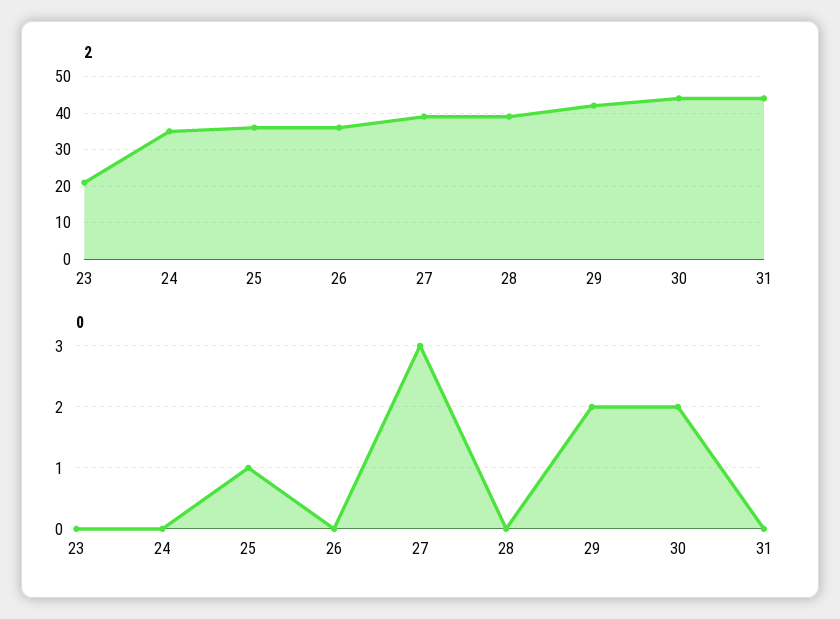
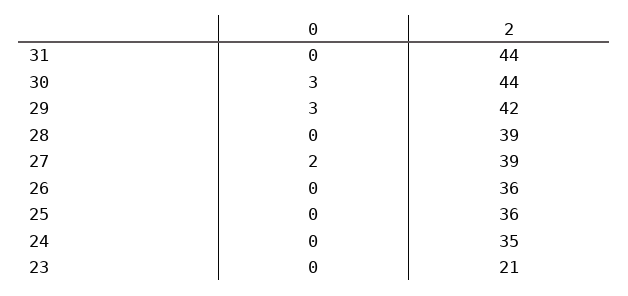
  {
    "2": {
      "23": 21,
      "24": 35,
      "25": 36,
      "26": 36,
      "27": 39,
      "28": 39,
      "29": 42,
      "30": 44,
      "31": 44
    },
    "0": {
      "23": 0,
      "24": 0,
-     "25": 1,
+     "25": 0,
      "26": 0,
-     "27": 3,
+     "27": 2,
      "28": 0,
-     "29": 2,
+     "29": 3,
-     "30": 2,
+     "30": 3,
      "31": 0
    }
  }

